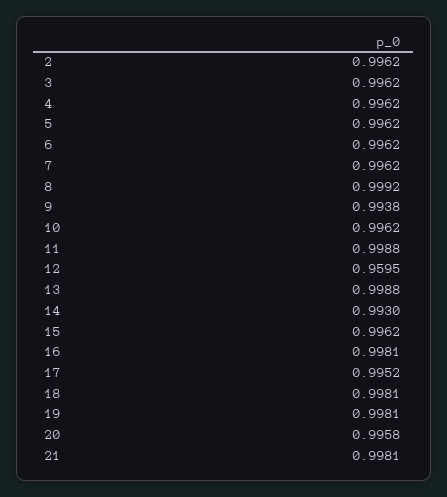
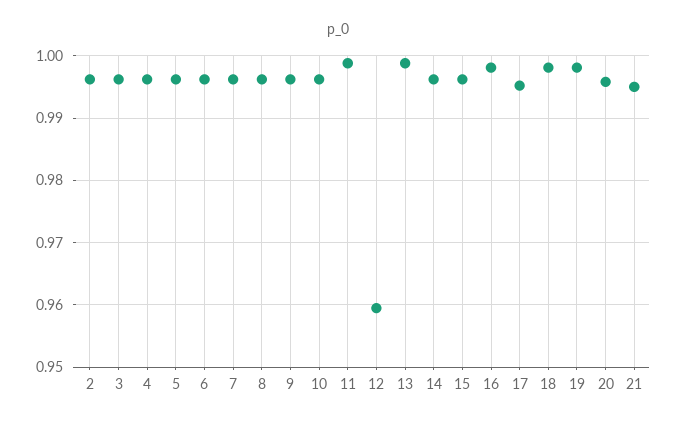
  {
    "2": 0.9962,
    "3": 0.9962,
    "4": 0.9962,
    "5": 0.9962,
    "6": 0.9962,
    "7": 0.9962,
-   "8": 0.9992,
+   "8": 0.996,
-   "9": 0.9938,
+   "9": 0.996,
    "10": 0.9962,
    "11": 0.9988,
    "12": 0.9595,
    "13": 0.9988,
-   "14": 0.993,
+   "14": 0.996,
    "15": 0.9962,
    "16": 0.9981,
    "17": 0.9952,
    "18": 0.9981,
    "19": 0.9981,
    "20": 0.9958,
-   "21": 0.9981
+   "21": 0.995
  }

